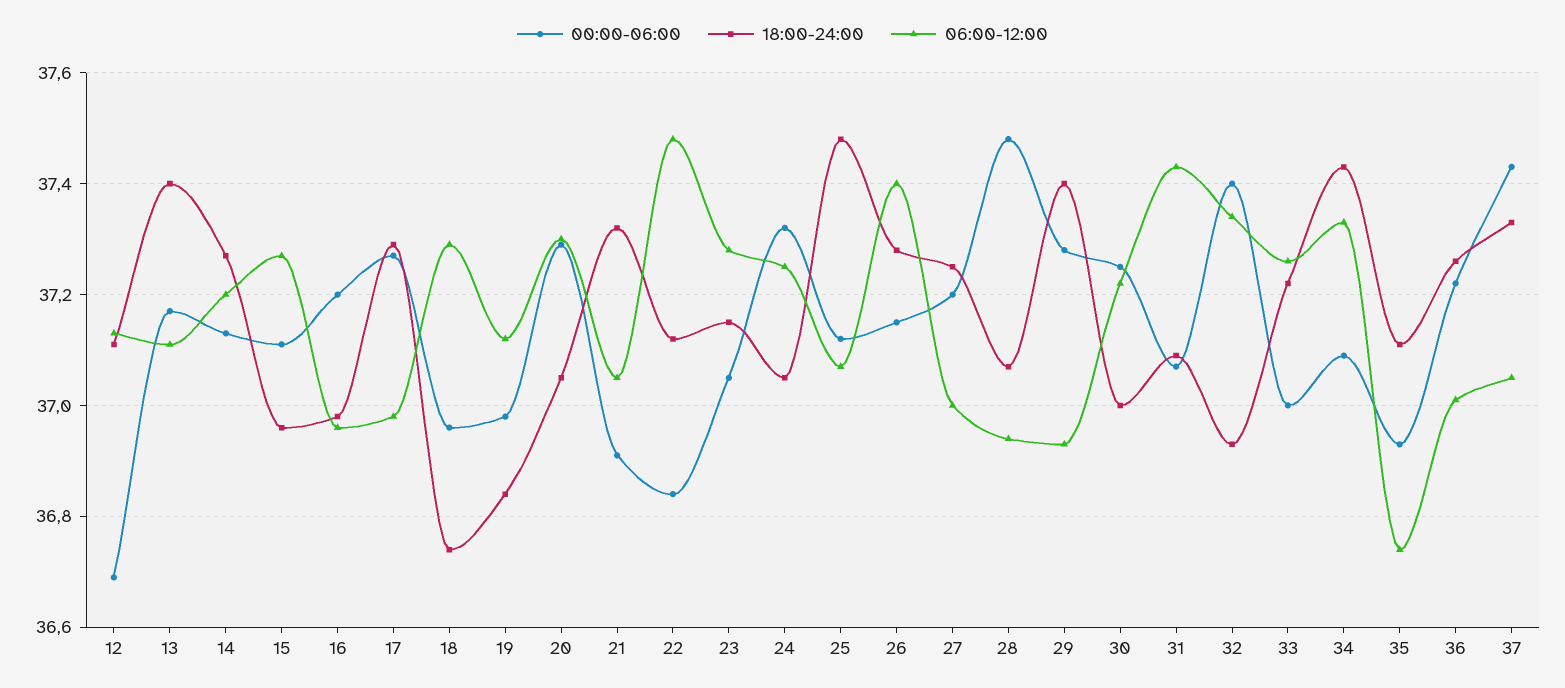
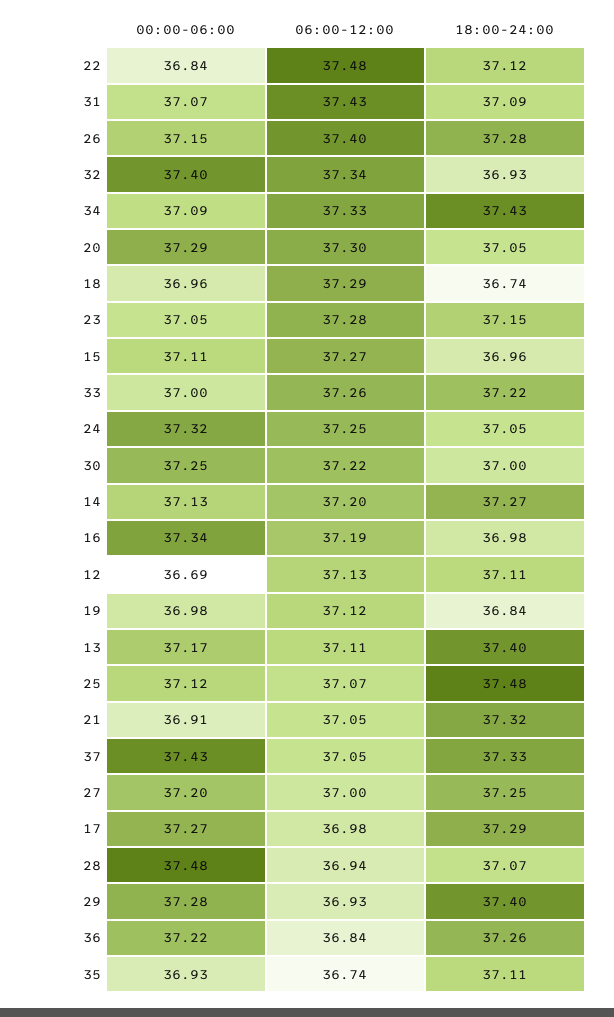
  {
    "00:00-06:00": {
      "12": 36.69,
      "13": 37.17,
      "14": 37.13,
      "15": 37.11,
-     "16": 37.2,
+     "16": 37.34,
      "17": 37.27,
      "18": 36.96,
      "19": 36.98,
      "20": 37.29,
      "21": 36.91,
      "22": 36.84,
      "23": 37.05,
      "24": 37.32,
      "25": 37.12,
      "26": 37.15,
      "27": 37.2,
      "28": 37.48,
      "29": 37.28,
      "30": 37.25,
      "31": 37.07,
      "32": 37.4,
      "33": 37,
      "34": 37.09,
      "35": 36.93,
      "36": 37.22,
      "37": 37.43
    },
    "18:00-24:00": {
      "12": 37.11,
      "13": 37.4,
      "14": 37.27,
      "15": 36.96,
      "16": 36.98,
      "17": 37.29,
      "18": 36.74,
      "19": 36.84,
      "20": 37.05,
      "21": 37.32,
      "22": 37.12,
      "23": 37.15,
      "24": 37.05,
      "25": 37.48,
      "26": 37.28,
      "27": 37.25,
      "28": 37.07,
      "29": 37.4,
      "30": 37,
      "31": 37.09,
      "32": 36.93,
      "33": 37.22,
      "34": 37.43,
      "35": 37.11,
      "36": 37.26,
      "37": 37.33
    },
    "06:00-12:00": {
      "12": 37.13,
      "13": 37.11,
      "14": 37.2,
      "15": 37.27,
-     "16": 36.95,
+     "16": 37.19,
      "17": 36.98,
      "18": 37.29,
      "19": 37.12,
      "20": 37.3,
      "21": 37.05,
      "22": 37.48,
      "23": 37.28,
      "24": 37.25,
      "25": 37.07,
      "26": 37.4,
      "27": 37,
      "28": 36.94,
      "29": 36.93,
      "30": 37.22,
      "31": 37.43,
      "32": 37.34,
      "33": 37.26,
      "34": 37.33,
      "35": 36.74,
-     "36": 37,
+     "36": 36.84,
      "37": 37.05
    }
  }

